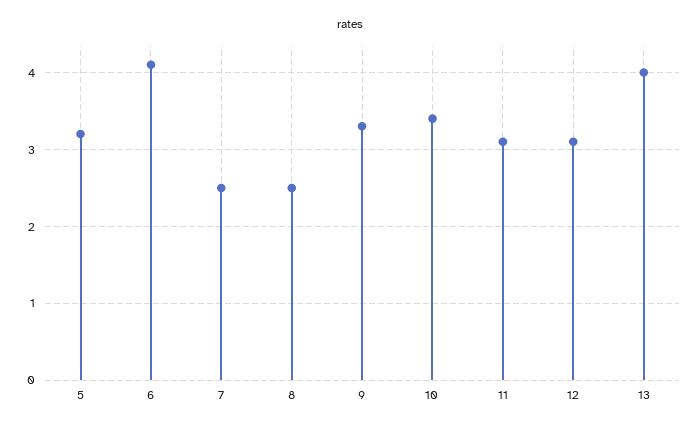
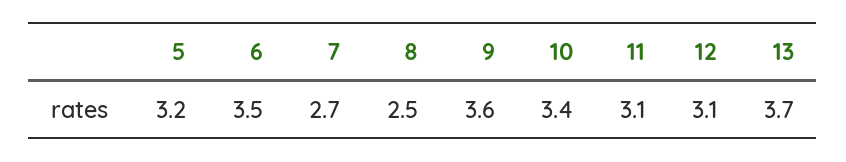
  {
    "5": 3.2,
-   "6": 4.1,
+   "6": 3.5,
-   "7": 2.5,
+   "7": 2.7,
    "8": 2.5,
-   "9": 3.3,
+   "9": 3.6,
    "10": 3.4,
    "11": 3.1,
    "12": 3.1,
-   "13": 4
+   "13": 3.7
  }

